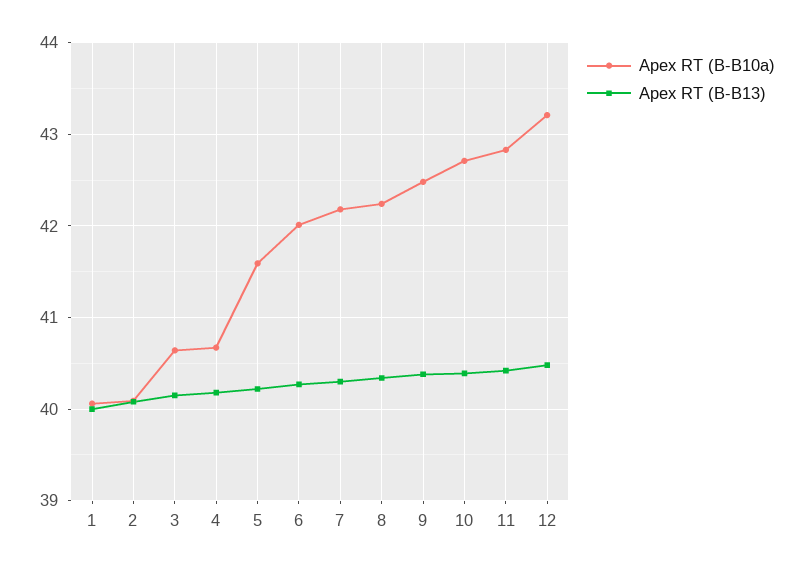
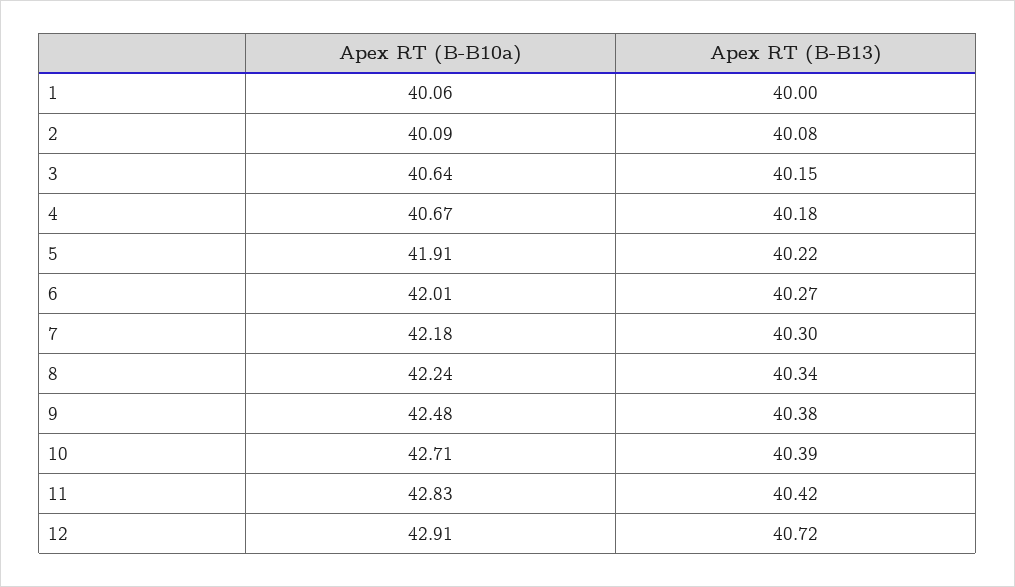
  {
    "Apex RT (B-B10a)": {
      "1": 40.06,
      "2": 40.09,
      "3": 40.64,
      "4": 40.67,
-     "5": 41.6,
+     "5": 41.91,
      "6": 42.01,
      "7": 42.18,
      "8": 42.24,
      "9": 42.48,
      "10": 42.71,
      "11": 42.83,
-     "12": 43.2
+     "12": 42.91
    },
    "Apex RT (B-B13)": {
      "1": 40,
      "2": 40.08,
      "3": 40.15,
      "4": 40.18,
      "5": 40.22,
      "6": 40.27,
      "7": 40.3,
      "8": 40.34,
      "9": 40.38,
      "10": 40.39,
      "11": 40.42,
-     "12": 40.5
+     "12": 40.72
    }
  }

